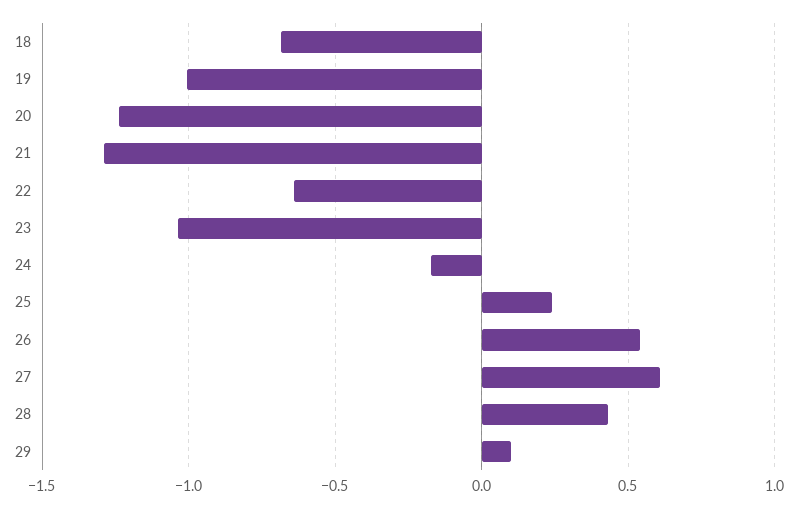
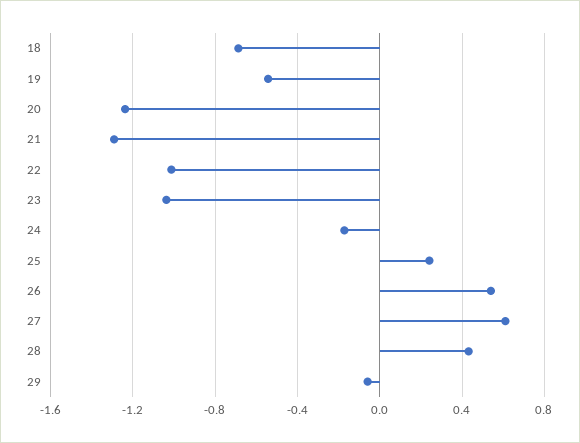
  {
    "18": -0.7,
-   "19": -1,
+   "19": -0.55,
    "20": -1.25,
    "21": -1.3,
-   "22": -0.65,
+   "22": -1,
    "23": -1.05,
    "24": -0.15,
    "25": 0.25,
    "26": 0.55,
    "27": 0.6,
    "28": 0.45,
-   "29": 0.1
+   "29": -0.05
  }

